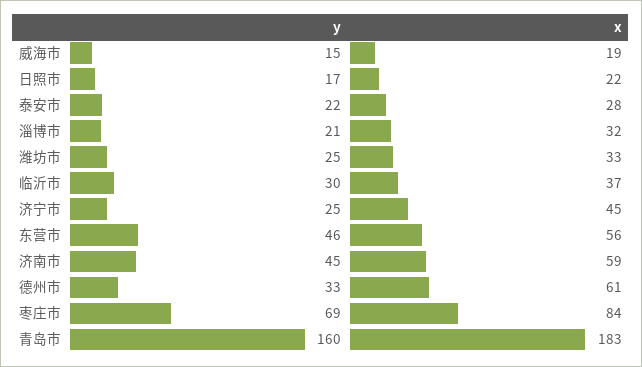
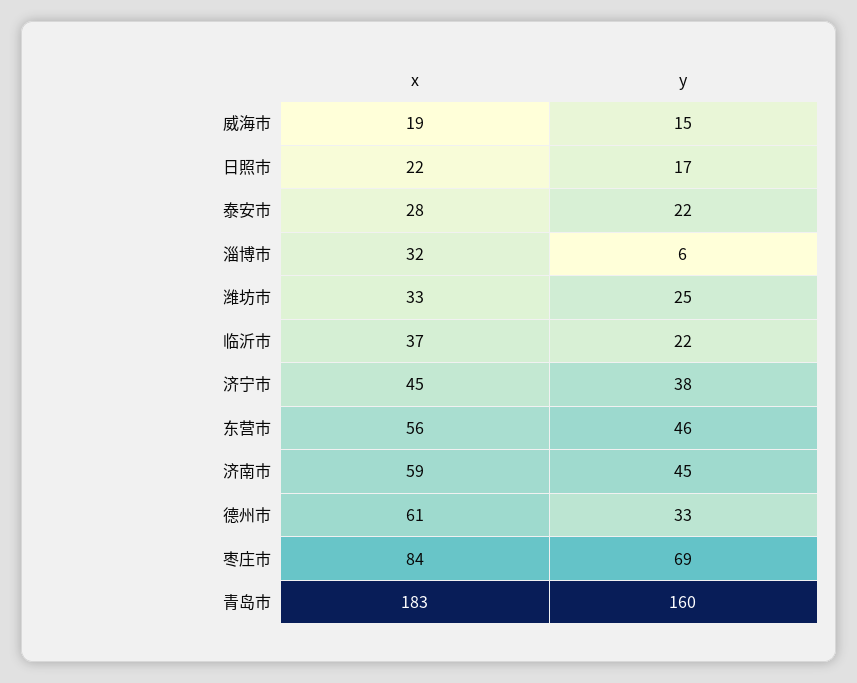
  {
    "y": {
      "威海市": 15,
      "日照市": 17,
      "泰安市": 22,
-     "淄博市": 21,
+     "淄博市": 6,
      "潍坊市": 25,
-     "临沂市": 30,
+     "临沂市": 22,
-     "济宁市": 25,
+     "济宁市": 38,
      "东营市": 46,
      "济南市": 45,
      "德州市": 33,
      "枣庄市": 69,
      "青岛市": 160
    },
    "x": {
      "威海市": 19,
      "日照市": 22,
      "泰安市": 28,
      "淄博市": 32,
      "潍坊市": 33,
      "临沂市": 37,
      "济宁市": 45,
      "东营市": 56,
      "济南市": 59,
      "德州市": 61,
      "枣庄市": 84,
      "青岛市": 183
    }
  }

